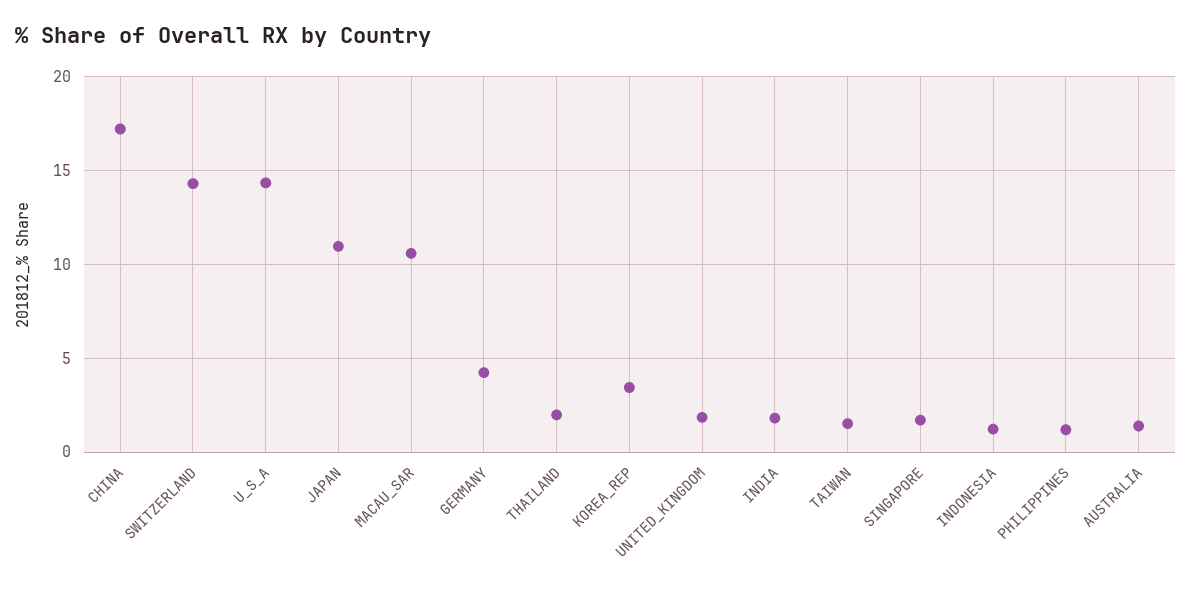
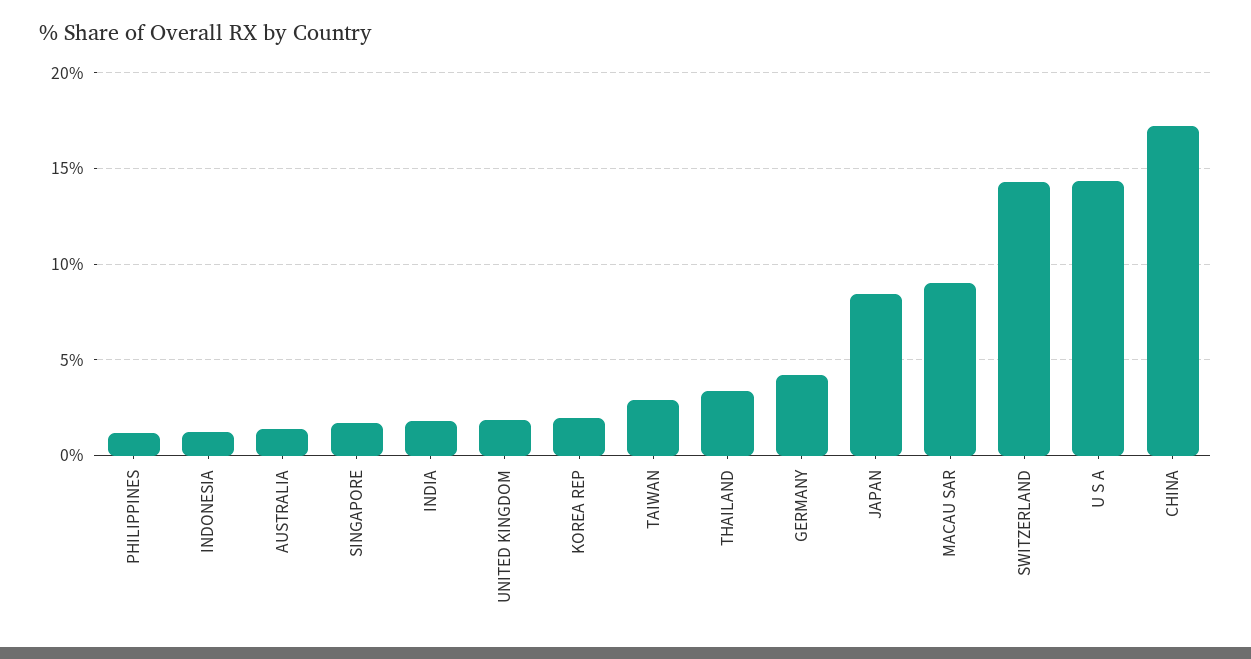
  {
    "CHINA": 17,
    "SWITZERLAND": 14.5,
    "U_S_A": 14.5,
-   "JAPAN": 11,
+   "JAPAN": 8.5,
-   "MACAU_SAR": 10.5,
+   "MACAU_SAR": 9,
    "GERMANY": 4,
-   "THAILAND": 2,
+   "THAILAND": 3.5,
-   "KOREA_REP": 3.5,
+   "KOREA_REP": 2,
    "UNITED_KINGDOM": 2,
    "INDIA": 2,
-   "TAIWAN": 1.5,
+   "TAIWAN": 3,
    "SINGAPORE": 1.5,
    "INDONESIA": 1,
    "PHILIPPINES": 1,
    "AUSTRALIA": 1.5
  }

